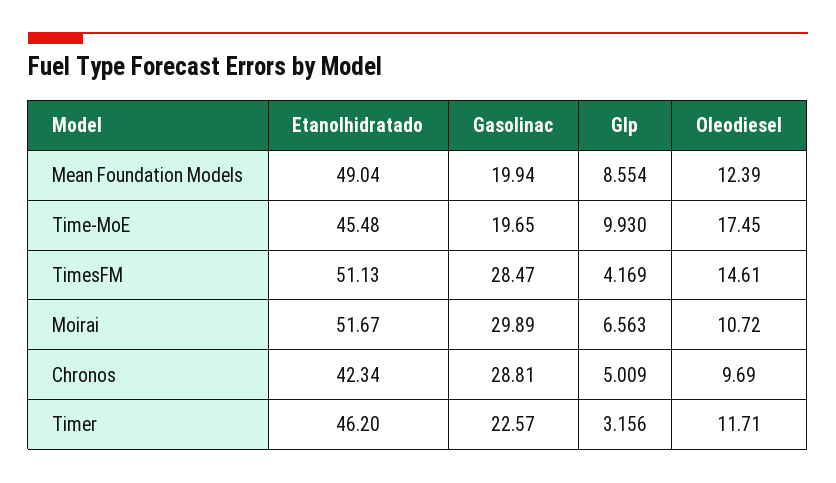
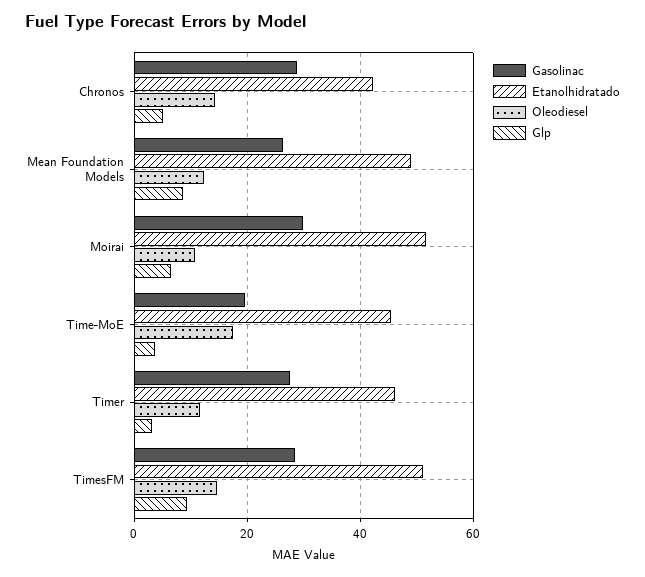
  {
    "Etanolhidratado": {
      "Mean Foundation Models": 49.04,
      "Time-MoE": 45.48,
      "TimesFM": 51.13,
      "Moirai": 51.67,
      "Chronos": 42.34,
      "Timer": 46.2
    },
    "Gasolinac": {
-     "Mean Foundation Models": 19.94,
+     "Mean Foundation Models": 26,
      "Time-MoE": 19.65,
      "TimesFM": 28.47,
      "Moirai": 29.89,
      "Chronos": 28.81,
-     "Timer": 22.57
+     "Timer": 28
    },
    "Glp": {
      "Mean Foundation Models": 8.554,
-     "Time-MoE": 9.93,
+     "Time-MoE": 4,
-     "TimesFM": 4.169,
+     "TimesFM": 10,
      "Moirai": 6.563,
      "Chronos": 5.009,
      "Timer": 3.156
    },
    "Oleodiesel": {
      "Mean Foundation Models": 12.39,
      "Time-MoE": 17.45,
      "TimesFM": 14.61,
      "Moirai": 10.72,
-     "Chronos": 9.69,
+     "Chronos": 14,
      "Timer": 11.71
    }
  }

